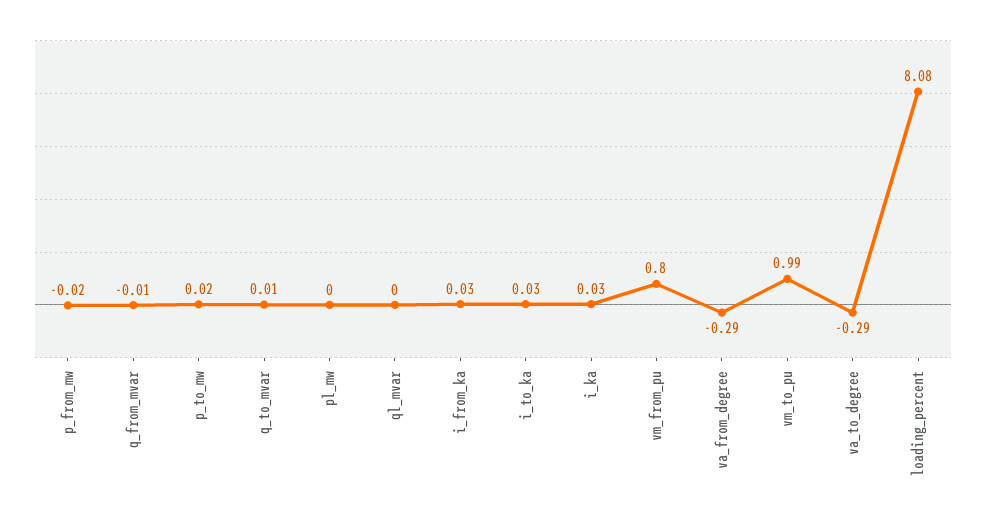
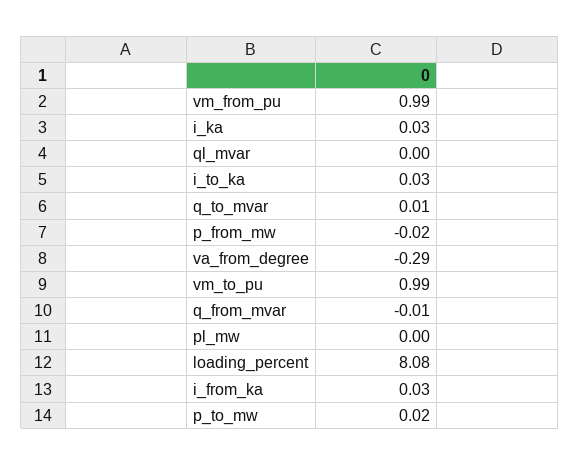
  {
    "p_from_mw": -0.02,
    "q_from_mvar": -0.01,
    "p_to_mw": 0.02,
    "q_to_mvar": 0.01,
    "pl_mw": 0,
    "ql_mvar": 0,
    "i_from_ka": 0.03,
    "i_to_ka": 0.03,
    "i_ka": 0.03,
-   "vm_from_pu": 0.8,
+   "vm_from_pu": 0.99,
    "va_from_degree": -0.29,
    "vm_to_pu": 0.99,
-   "va_to_degree": -0.29,
    "loading_percent": 8.08
  }

